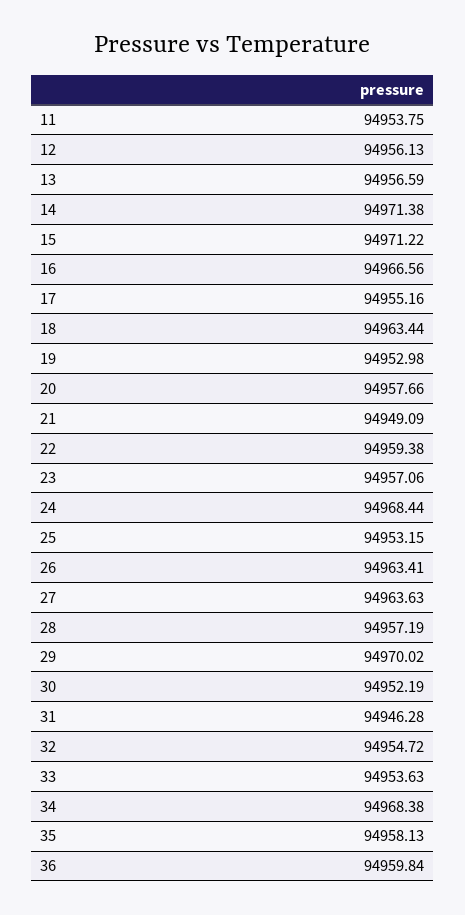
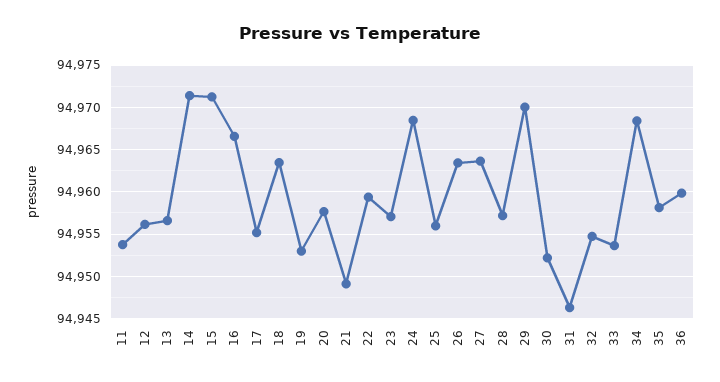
  {
    "11": 94953.75,
    "12": 94956.13,
    "13": 94956.59,
    "14": 94971.38,
    "15": 94971.22,
    "16": 94966.56,
    "17": 94955.16,
    "18": 94963.44,
    "19": 94952.98,
    "20": 94957.66,
    "21": 94949.09,
    "22": 94959.38,
    "23": 94957.06,
    "24": 94968.44,
-   "25": 94953.15,
+   "25": 94956,
    "26": 94963.41,
    "27": 94963.63,
    "28": 94957.19,
    "29": 94970.02,
    "30": 94952.19,
    "31": 94946.28,
    "32": 94954.72,
    "33": 94953.63,
    "34": 94968.38,
    "35": 94958.13,
    "36": 94959.84
  }

